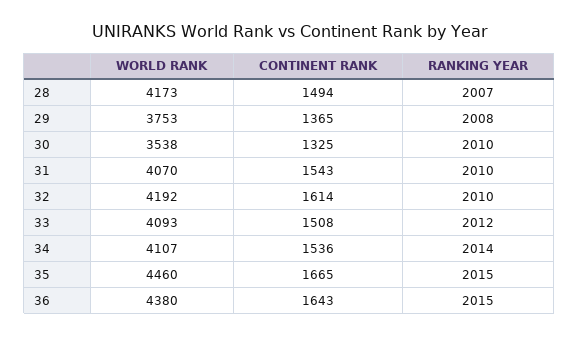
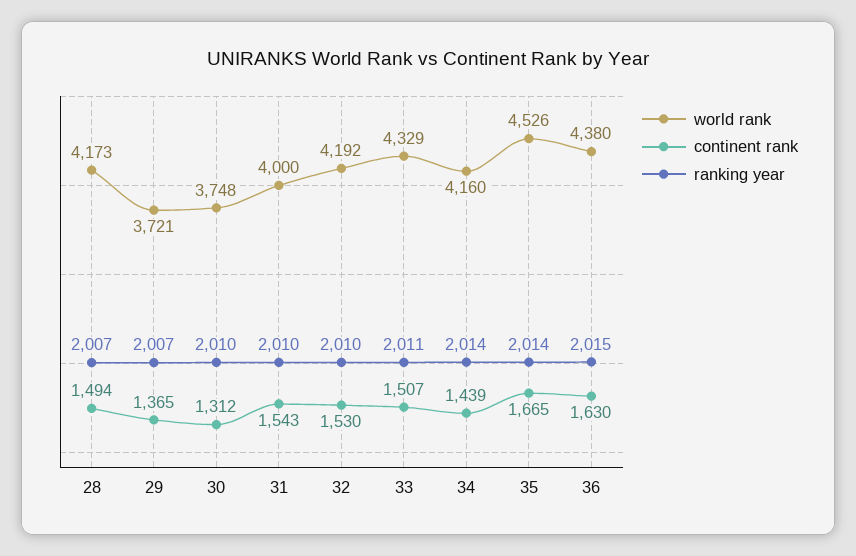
  {
    "WORLD RANK": {
      "28": 4173,
-     "29": 3753,
+     "29": 3721,
-     "30": 3538,
+     "30": 3748,
-     "31": 4070,
+     "31": 4000,
      "32": 4192,
-     "33": 4093,
+     "33": 4329,
-     "34": 4107,
+     "34": 4160,
-     "35": 4460,
+     "35": 4526,
      "36": 4380
    },
    "CONTINENT RANK": {
      "28": 1494,
      "29": 1365,
-     "30": 1325,
+     "30": 1312,
      "31": 1543,
-     "32": 1614,
+     "32": 1530,
-     "33": 1508,
+     "33": 1507,
-     "34": 1536,
+     "34": 1439,
      "35": 1665,
-     "36": 1643
+     "36": 1630
    },
    "RANKING YEAR": {
      "28": 2007,
-     "29": 2008,
+     "29": 2007,
      "30": 2010,
      "31": 2010,
      "32": 2010,
-     "33": 2012,
+     "33": 2011,
      "34": 2014,
-     "35": 2015,
+     "35": 2014,
      "36": 2015
    }
  }

